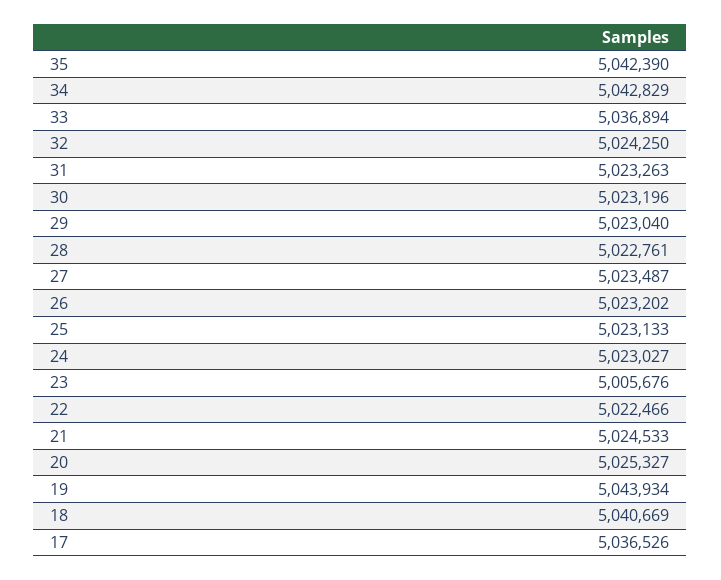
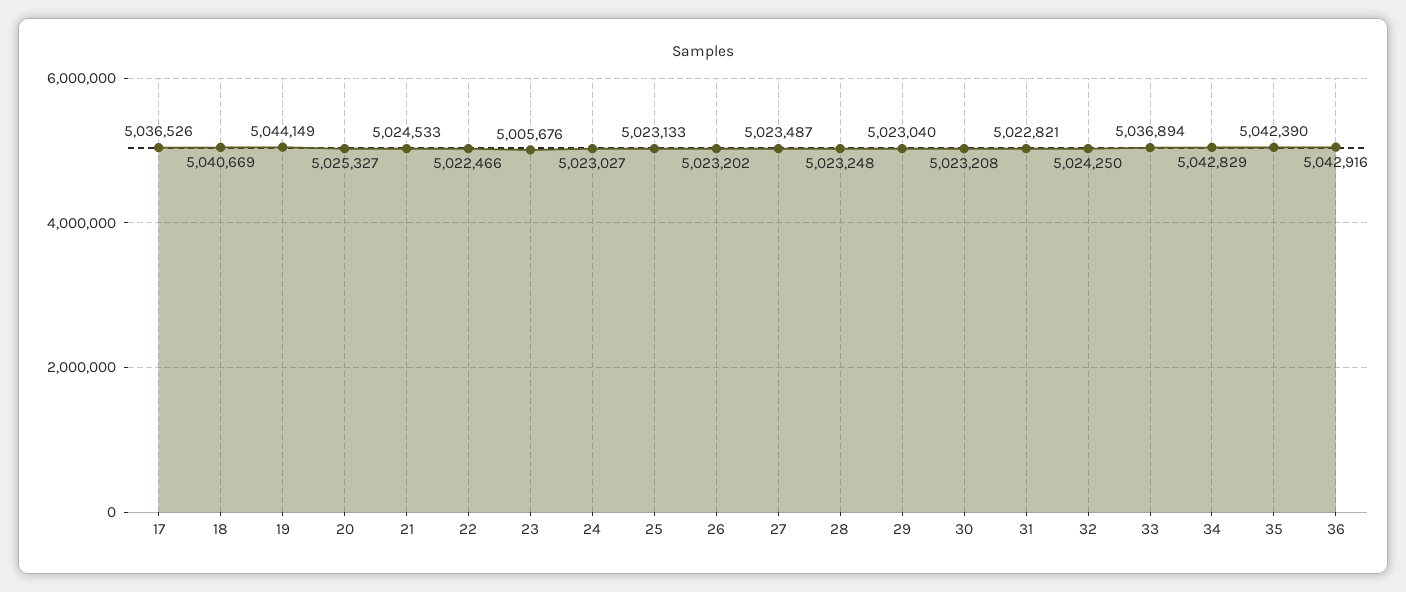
  {
    "35": 5042390,
    "34": 5042829,
    "33": 5036894,
    "32": 5024250,
-   "31": 5023263,
+   "31": 5022821,
-   "30": 5023196,
+   "30": 5023208,
    "29": 5023040,
-   "28": 5022761,
+   "28": 5023248,
    "27": 5023487,
    "26": 5023202,
    "25": 5023133,
    "24": 5023027,
    "23": 5005676,
    "22": 5022466,
    "21": 5024533,
    "20": 5025327,
-   "19": 5043934,
+   "19": 5044149,
    "18": 5040669,
-   "17": 5036526
+   "17": 5036526,
+   "36": 5042916
  }

